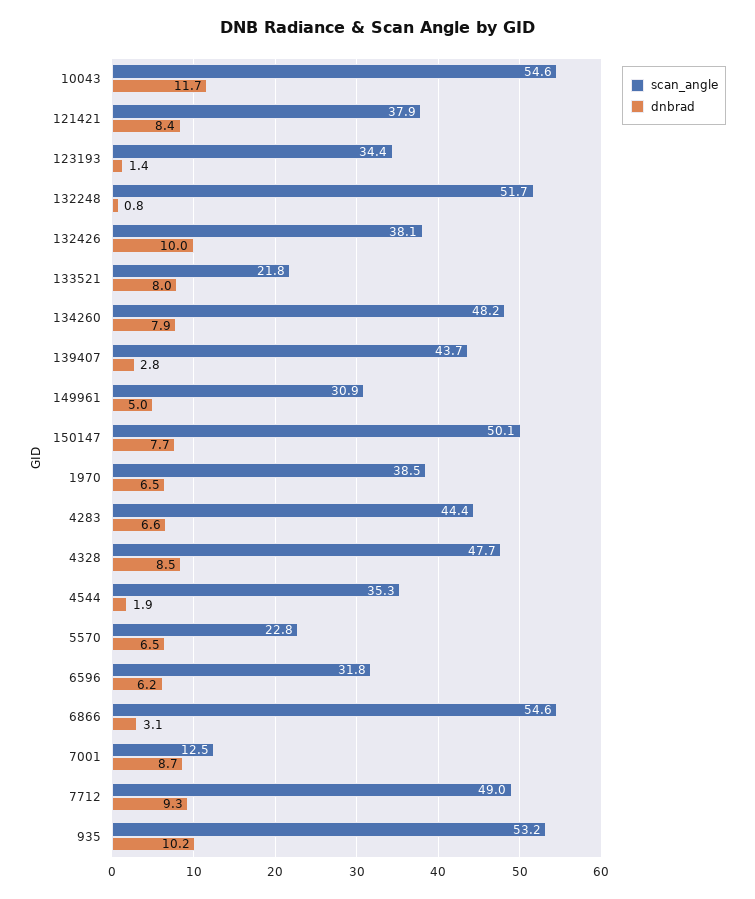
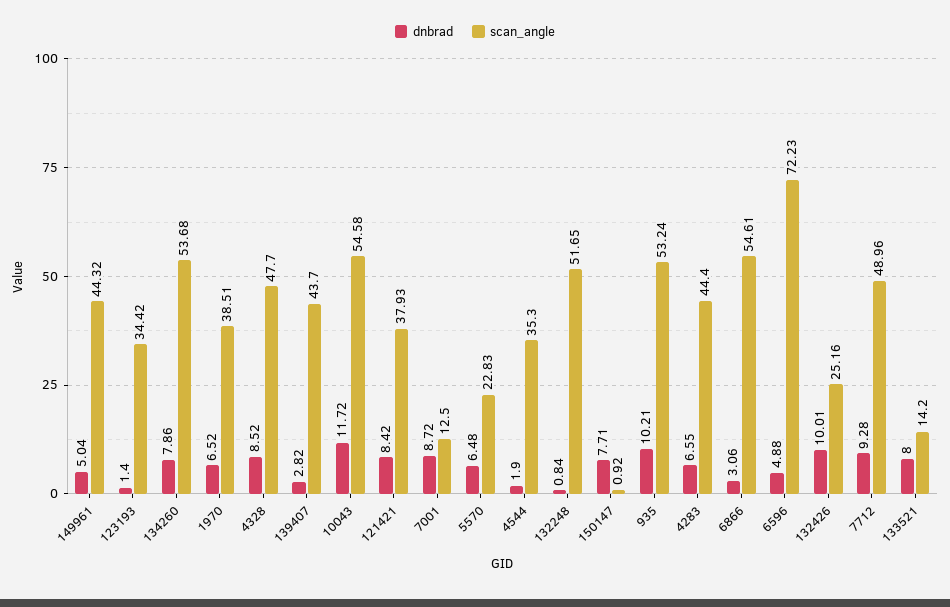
  {
    "scan_angle": {
      "10043": 54.58,
      "121421": 37.93,
      "123193": 34.42,
      "132248": 51.65,
-     "132426": 38.1,
+     "132426": 25.16,
-     "133521": 21.8,
+     "133521": 14.2,
-     "134260": 48.2,
+     "134260": 53.68,
      "139407": 43.7,
-     "149961": 30.9,
+     "149961": 44.32,
-     "150147": 50.1,
+     "150147": 0.92,
      "1970": 38.51,
      "4283": 44.4,
      "4328": 47.7,
      "4544": 35.3,
      "5570": 22.83,
-     "6596": 31.8,
+     "6596": 72.23,
      "6866": 54.61,
      "7001": 12.5,
      "7712": 48.96,
      "935": 53.24
    },
    "dnbrad": {
      "10043": 11.72,
      "121421": 8.42,
      "123193": 1.4,
      "132248": 0.84,
      "132426": 10.01,
      "133521": 8,
      "134260": 7.86,
      "139407": 2.82,
      "149961": 5.04,
      "150147": 7.71,
      "1970": 6.52,
      "4283": 6.55,
      "4328": 8.52,
      "4544": 1.9,
      "5570": 6.48,
-     "6596": 6.2,
+     "6596": 4.88,
      "6866": 3.06,
      "7001": 8.72,
      "7712": 9.28,
      "935": 10.21
    }
  }

